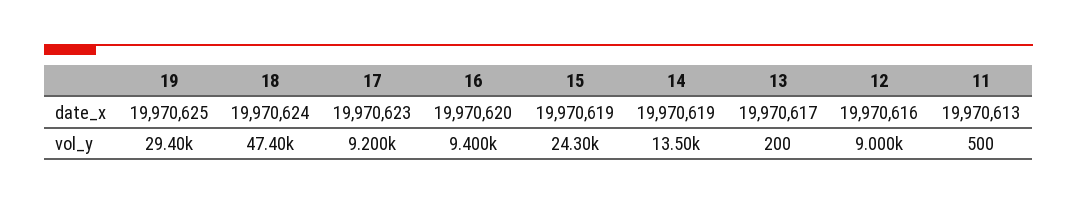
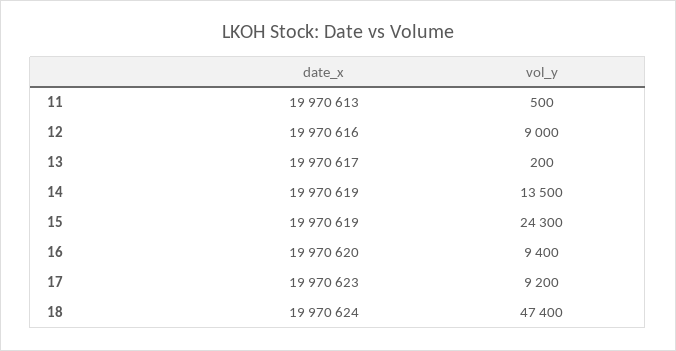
  {
-   "19": {
-     "date_x": 19970625,
-     "vol_y": 29400
-   },
    "18": {
      "date_x": 19970624,
      "vol_y": 47400
    },
    "17": {
      "date_x": 19970623,
      "vol_y": 9200
    },
    "16": {
      "date_x": 19970620,
      "vol_y": 9400
    },
    "15": {
      "date_x": 19970619,
      "vol_y": 24300
    },
    "14": {
      "date_x": 19970619,
      "vol_y": 13500
    },
    "13": {
      "date_x": 19970617,
      "vol_y": 200
    },
    "12": {
      "date_x": 19970616,
      "vol_y": 9000
    },
    "11": {
      "date_x": 19970613,
      "vol_y": 500
    }
  }

